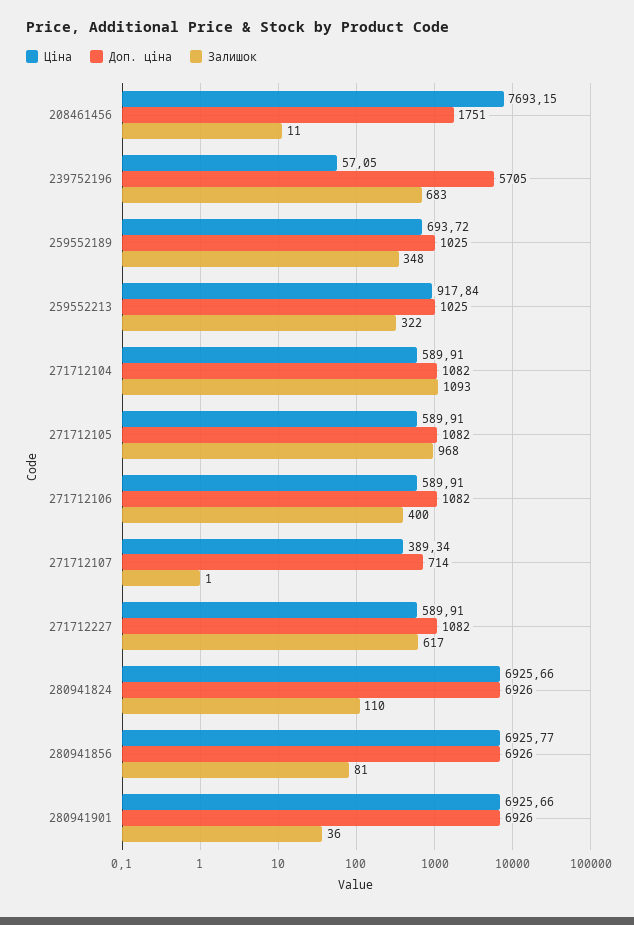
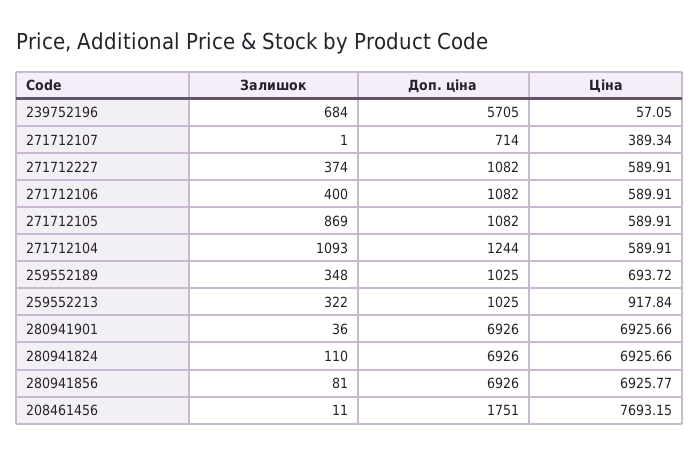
  {
    "Ціна": {
      "208461456": 7693.15,
      "239752196": 57.05,
      "259552189": 693.72,
      "259552213": 917.84,
      "271712104": 589.91,
      "271712105": 589.91,
      "271712106": 589.91,
      "271712107": 389.34,
      "271712227": 589.91,
      "280941824": 6925.66,
      "280941856": 6925.77,
      "280941901": 6925.66
    },
    "Доп. ціна": {
      "208461456": 1751,
      "239752196": 5705,
      "259552189": 1025,
      "259552213": 1025,
-     "271712104": 1082,
+     "271712104": 1244,
      "271712105": 1082,
      "271712106": 1082,
      "271712107": 714,
      "271712227": 1082,
      "280941824": 6926,
      "280941856": 6926,
      "280941901": 6926
    },
    "Залишок": {
      "208461456": 11,
-     "239752196": 683,
+     "239752196": 684,
      "259552189": 348,
      "259552213": 322,
      "271712104": 1093,
-     "271712105": 968,
+     "271712105": 869,
      "271712106": 400,
      "271712107": 1,
-     "271712227": 617,
+     "271712227": 374,
      "280941824": 110,
      "280941856": 81,
      "280941901": 36
    }
  }

